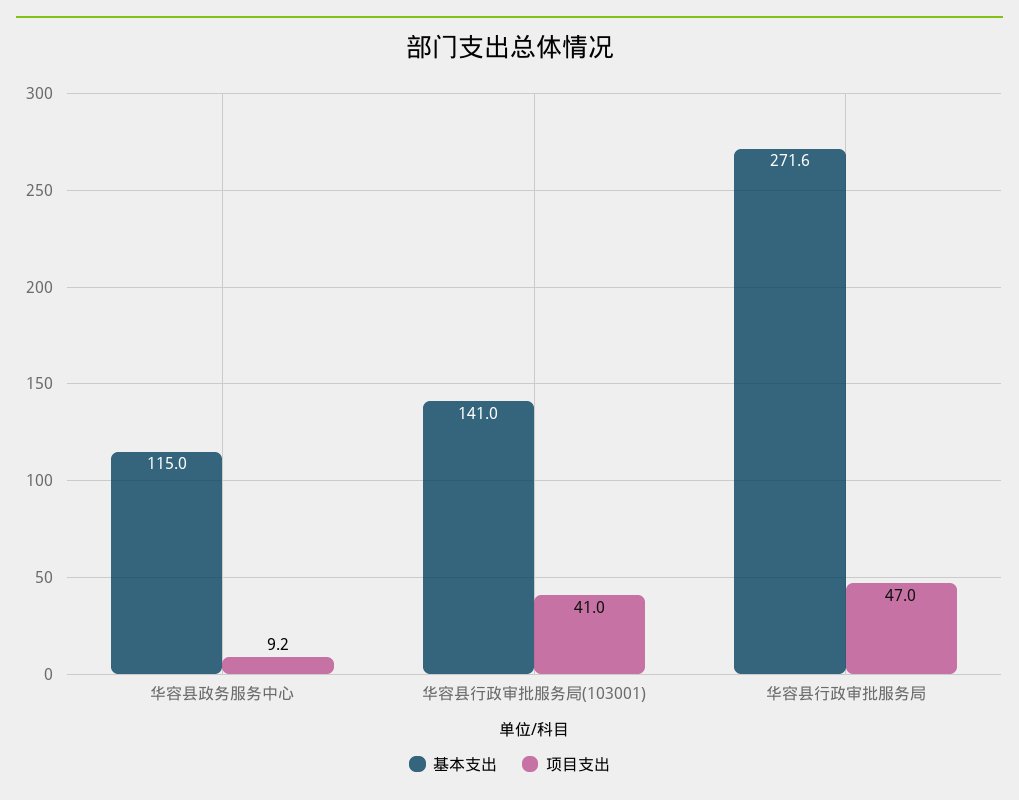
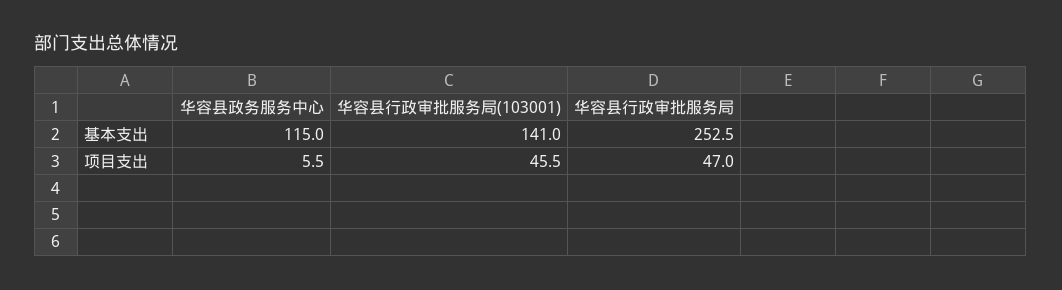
  {
    "基本支出": {
      "华容县政务服务中心": 115,
      "华容县行政审批服务局(103001)": 141,
-     "华容县行政审批服务局": 271.6
+     "华容县行政审批服务局": 252.5
    },
    "项目支出": {
-     "华容县政务服务中心": 9.2,
+     "华容县政务服务中心": 5.5,
-     "华容县行政审批服务局(103001)": 41,
+     "华容县行政审批服务局(103001)": 45.5,
      "华容县行政审批服务局": 47
    }
  }

